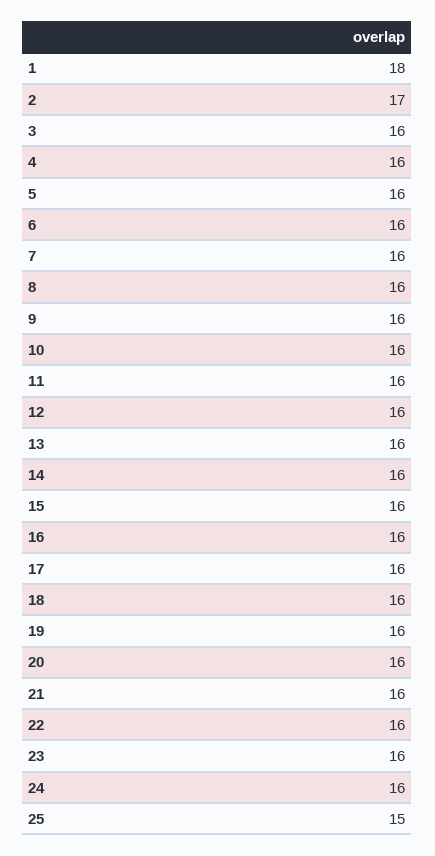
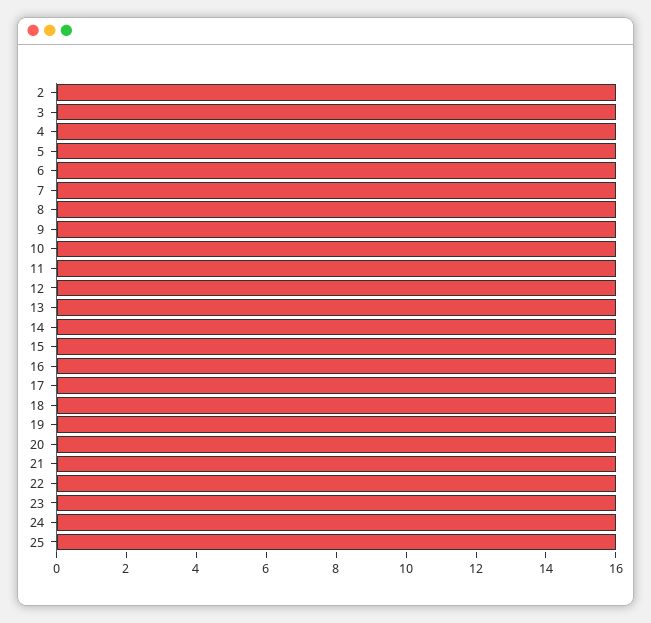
  {
-   "1": 18,
-   "2": 17,
+   "2": 16,
    "3": 16,
    "4": 16,
    "5": 16,
    "6": 16,
    "7": 16,
    "8": 16,
    "9": 16,
    "10": 16,
    "11": 16,
    "12": 16,
    "13": 16,
    "14": 16,
    "15": 16,
    "16": 16,
    "17": 16,
    "18": 16,
    "19": 16,
    "20": 16,
    "21": 16,
    "22": 16,
    "23": 16,
    "24": 16,
-   "25": 15
+   "25": 16
  }

